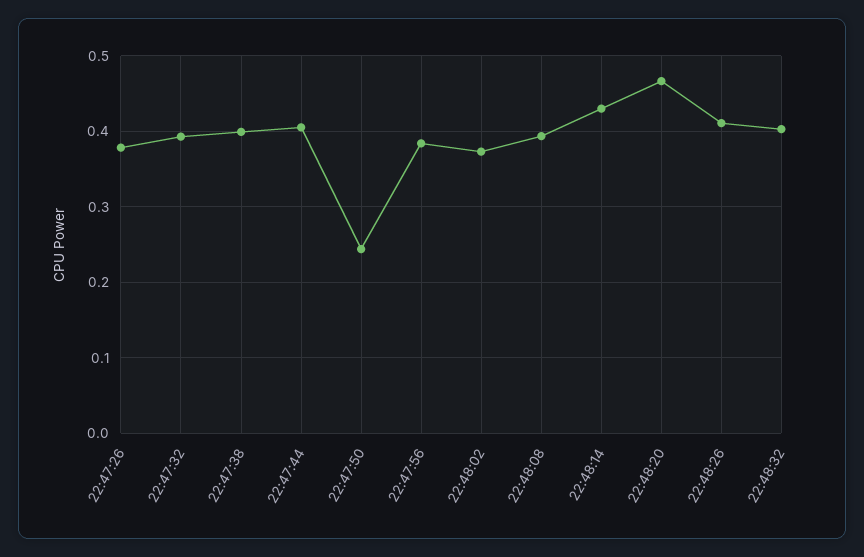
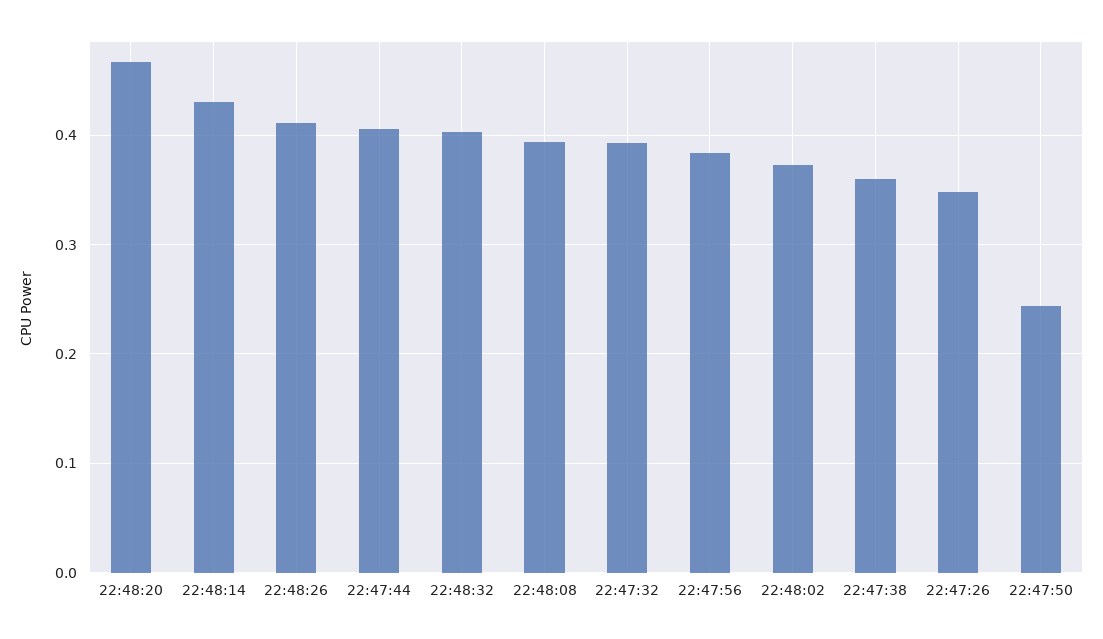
  {
-   "22:47:26": 0.38,
+   "22:47:26": 0.35,
    "22:47:32": 0.39,
-   "22:47:38": 0.4,
+   "22:47:38": 0.36,
    "22:47:44": 0.41,
    "22:47:50": 0.24,
    "22:47:56": 0.38,
    "22:48:02": 0.37,
    "22:48:08": 0.39,
    "22:48:14": 0.43,
    "22:48:20": 0.47,
    "22:48:26": 0.41,
    "22:48:32": 0.4
  }

